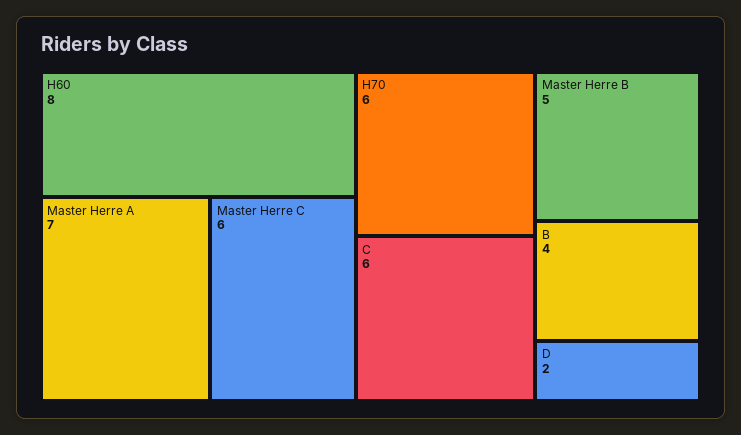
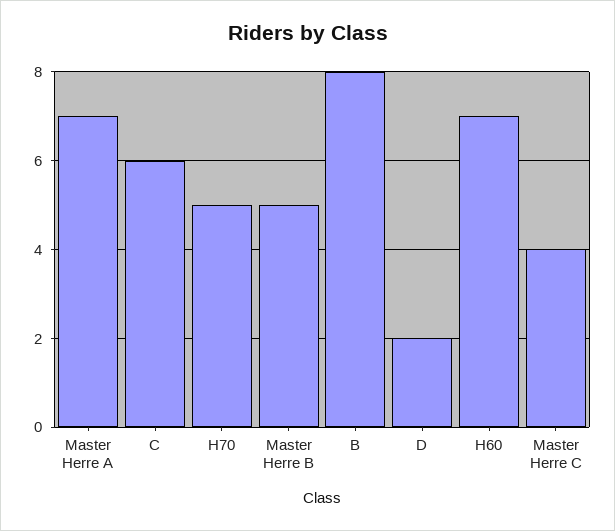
  {
-   "H60": 8,
+   "H60": 7,
    "Master Herre A": 7,
-   "Master Herre C": 6,
+   "Master Herre C": 4,
-   "H70": 6,
+   "H70": 5,
    "C": 6,
    "Master Herre B": 5,
-   "B": 4,
+   "B": 8,
    "D": 2
  }

